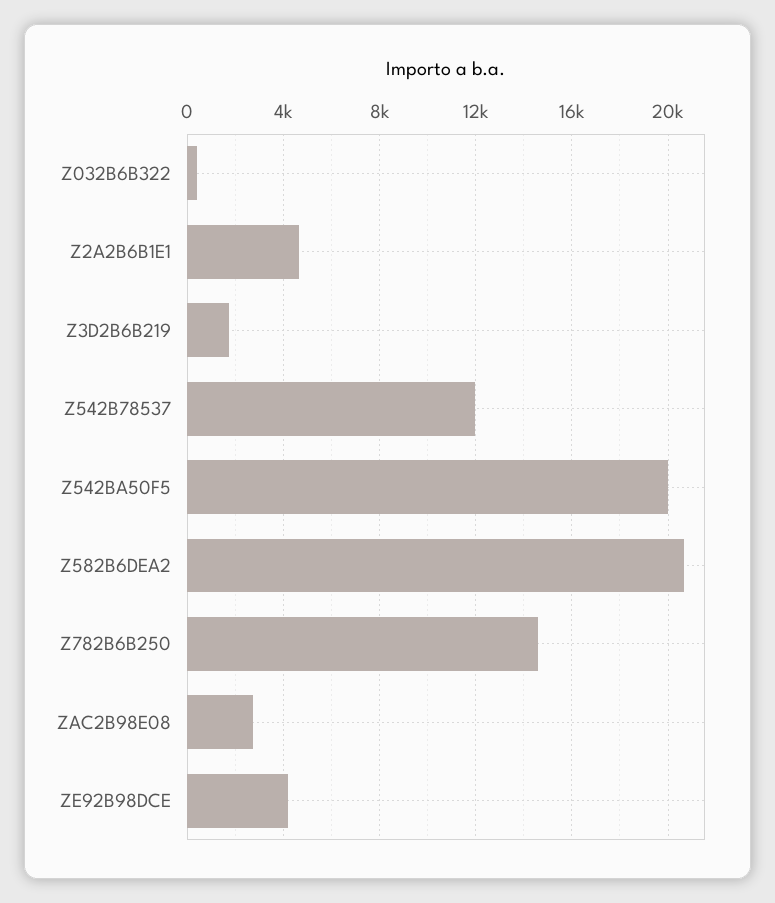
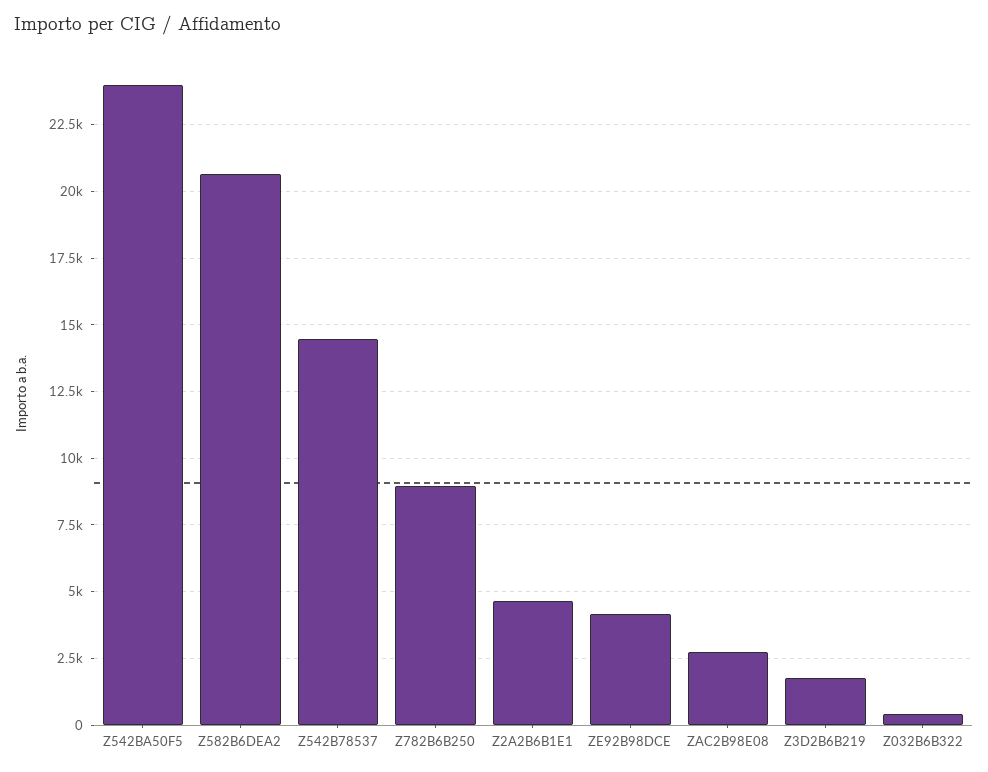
  {
    "Z032B6B322": 500,
    "Z2A2B6B1E1": 4750,
    "Z3D2B6B219": 1750,
-   "Z542B78537": 12000,
+   "Z542B78537": 14500,
-   "Z542BA50F5": 20000,
+   "Z542BA50F5": 24000,
    "Z582B6DEA2": 20750,
-   "Z782B6B250": 14500,
+   "Z782B6B250": 9000,
    "ZAC2B98E08": 2750,
    "ZE92B98DCE": 4250
  }

